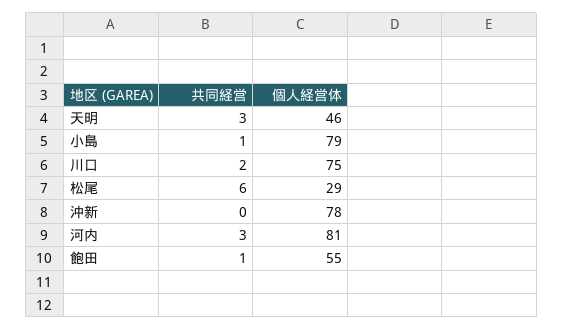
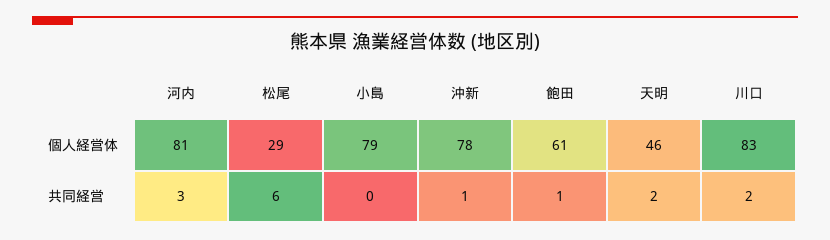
  {
    "共同経営": {
-     "天明": 3,
+     "天明": 2,
-     "小島": 1,
+     "小島": 0,
      "川口": 2,
      "松尾": 6,
-     "沖新": 0,
+     "沖新": 1,
      "河内": 3,
      "飽田": 1
    },
    "個人経営体": {
      "天明": 46,
      "小島": 79,
-     "川口": 75,
+     "川口": 83,
      "松尾": 29,
      "沖新": 78,
      "河内": 81,
-     "飽田": 55
+     "飽田": 61
    }
  }

